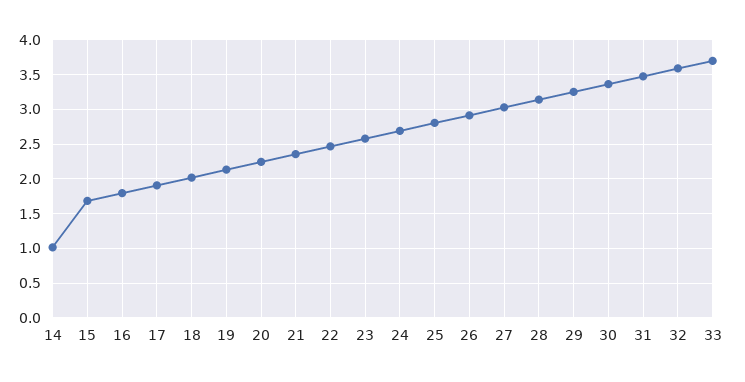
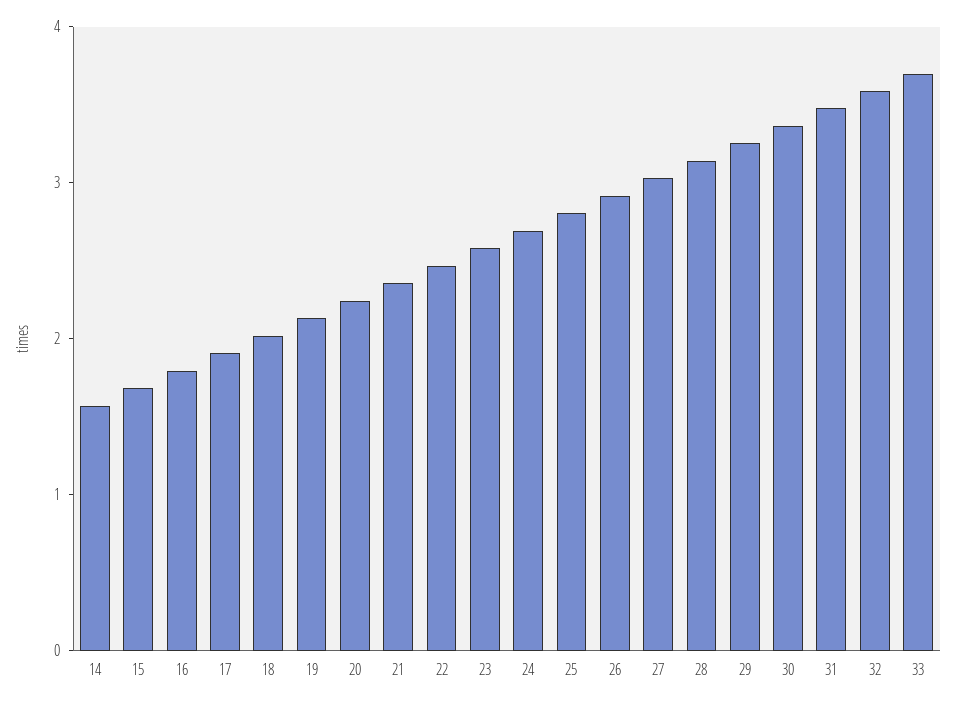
  {
-   "14": 1,
+   "14": 1.6,
    "15": 1.7,
    "16": 1.8,
    "17": 1.9,
    "18": 2,
    "19": 2.1,
    "20": 2.2,
    "21": 2.4,
    "22": 2.5,
    "23": 2.6,
    "24": 2.7,
    "25": 2.8,
    "26": 2.9,
    "27": 3,
    "28": 3.1,
    "29": 3.3,
    "30": 3.4,
    "31": 3.5,
    "32": 3.6,
    "33": 3.7
  }

